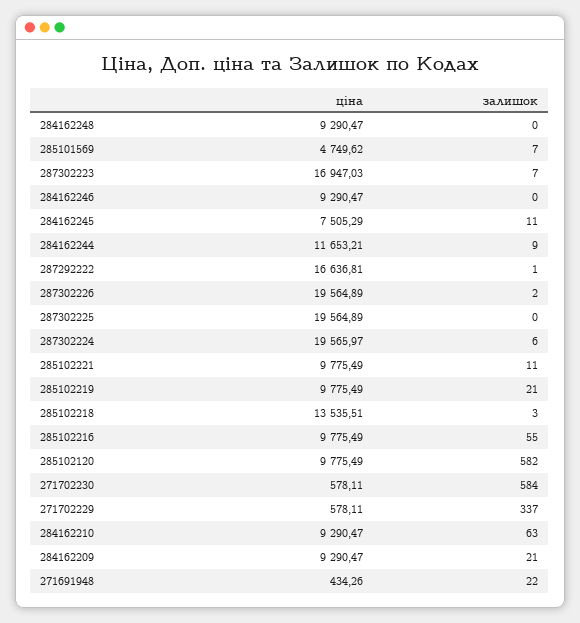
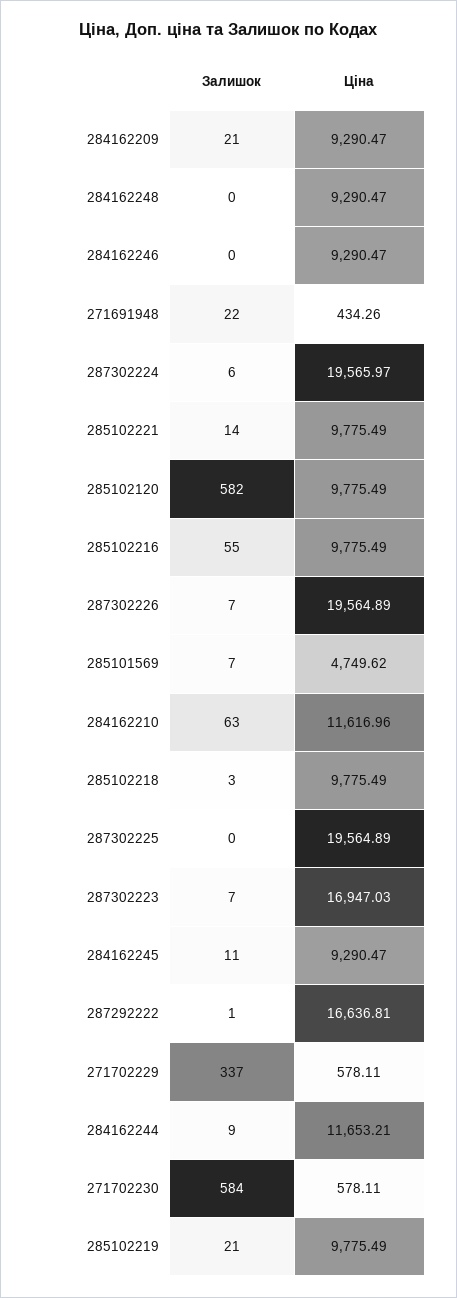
  {
    "ціна": {
      "284162248": 9290.47,
      "285101569": 4749.62,
      "287302223": 16947.03,
      "284162246": 9290.47,
-     "284162245": 7505.29,
+     "284162245": 9290.47,
      "284162244": 11653.21,
      "287292222": 16636.81,
      "287302226": 19564.89,
      "287302225": 19564.89,
      "287302224": 19565.97,
      "285102221": 9775.49,
      "285102219": 9775.49,
-     "285102218": 13535.51,
+     "285102218": 9775.49,
      "285102216": 9775.49,
      "285102120": 9775.49,
      "271702230": 578.11,
      "271702229": 578.11,
-     "284162210": 9290.47,
+     "284162210": 11616.96,
      "284162209": 9290.47,
      "271691948": 434.26
    },
    "залишок": {
      "284162248": 0,
      "285101569": 7,
      "287302223": 7,
      "284162246": 0,
      "284162245": 11,
      "284162244": 9,
      "287292222": 1,
-     "287302226": 2,
+     "287302226": 7,
      "287302225": 0,
      "287302224": 6,
-     "285102221": 11,
+     "285102221": 14,
      "285102219": 21,
      "285102218": 3,
      "285102216": 55,
      "285102120": 582,
      "271702230": 584,
      "271702229": 337,
      "284162210": 63,
      "284162209": 21,
      "271691948": 22
    }
  }

